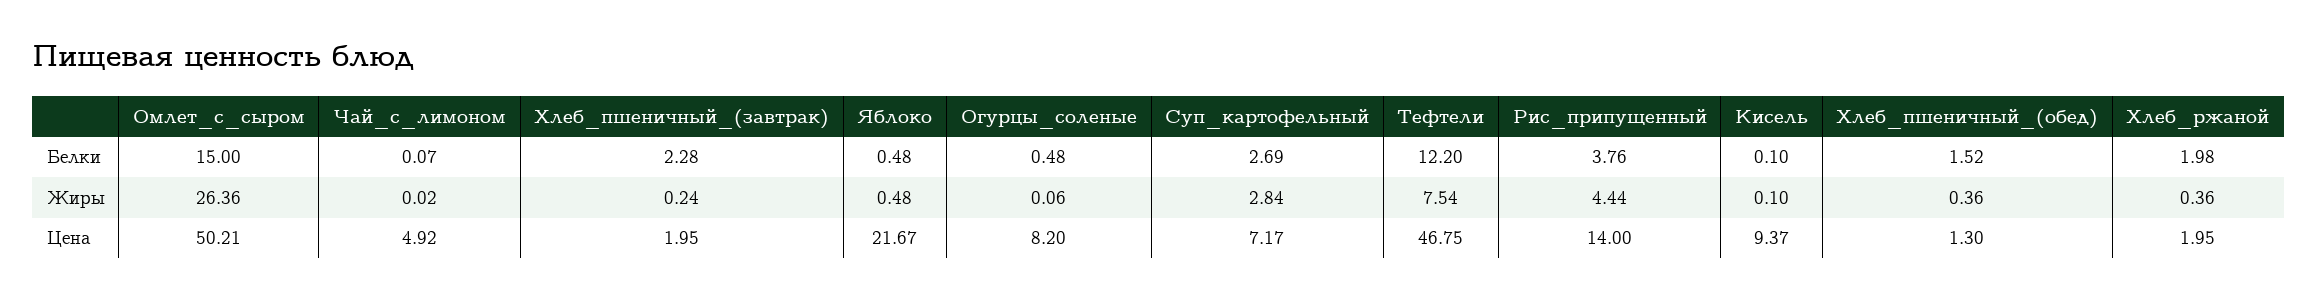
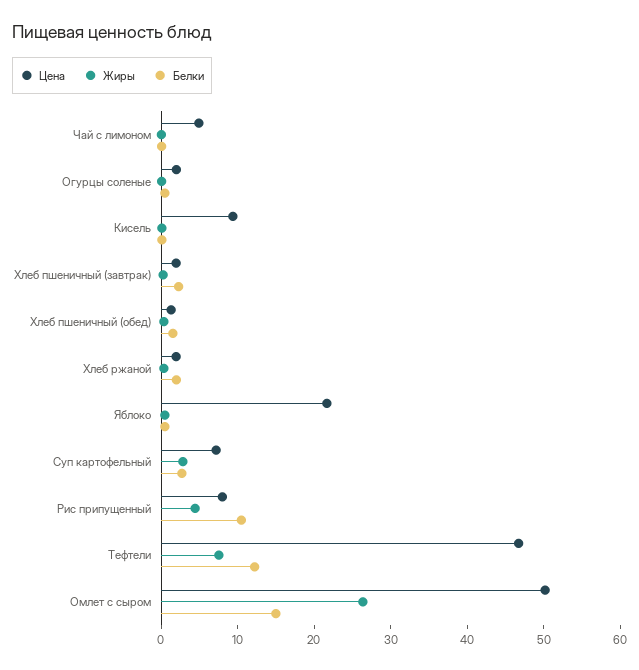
  {
    "Белки": {
      "Омлет_с_сыром": 15,
      "Чай_с_лимоном": 0.07,
      "Хлеб_пшеничный_(завтрак)": 2.28,
      "Яблоко": 0.48,
      "Огурцы_соленые": 0.48,
      "Суп_картофельный": 2.69,
      "Тефтели": 12.2,
-     "Рис_припущенный": 3.76,
+     "Рис_припущенный": 10,
      "Кисель": 0.1,
      "Хлеб_пшеничный_(обед)": 1.52,
      "Хлеб_ржаной": 1.98
    },
    "Жиры": {
      "Омлет_с_сыром": 26.36,
      "Чай_с_лимоном": 0.02,
      "Хлеб_пшеничный_(завтрак)": 0.24,
      "Яблоко": 0.48,
      "Огурцы_соленые": 0.06,
      "Суп_картофельный": 2.84,
      "Тефтели": 7.54,
      "Рис_припущенный": 4.44,
      "Кисель": 0.1,
      "Хлеб_пшеничный_(обед)": 0.36,
      "Хлеб_ржаной": 0.36
    },
    "Цена": {
      "Омлет_с_сыром": 50.21,
      "Чай_с_лимоном": 4.92,
      "Хлеб_пшеничный_(завтрак)": 1.95,
      "Яблоко": 21.67,
-     "Огурцы_соленые": 8.2,
+     "Огурцы_соленые": 2,
      "Суп_картофельный": 7.17,
      "Тефтели": 46.75,
-     "Рис_припущенный": 14,
+     "Рис_припущенный": 8,
      "Кисель": 9.37,
      "Хлеб_пшеничный_(обед)": 1.3,
      "Хлеб_ржаной": 1.95
    }
  }

